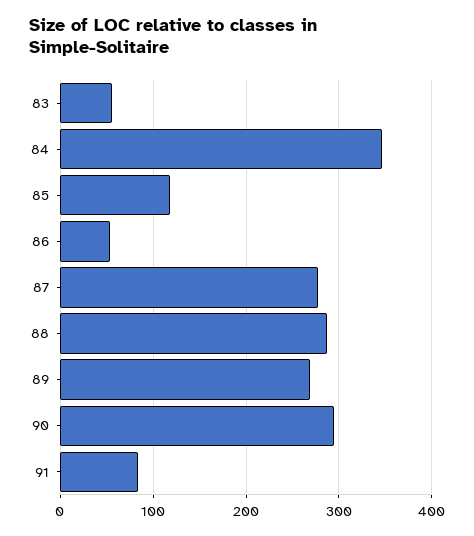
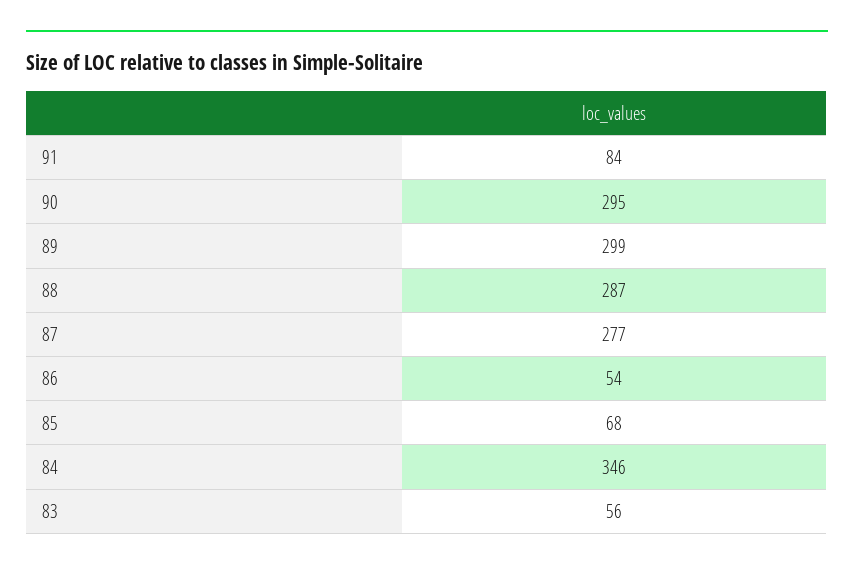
  {
    "83": 56,
    "84": 346,
-   "85": 120,
+   "85": 68,
    "86": 54,
    "87": 277,
    "88": 287,
-   "89": 270,
+   "89": 299,
    "90": 295,
    "91": 84
  }

